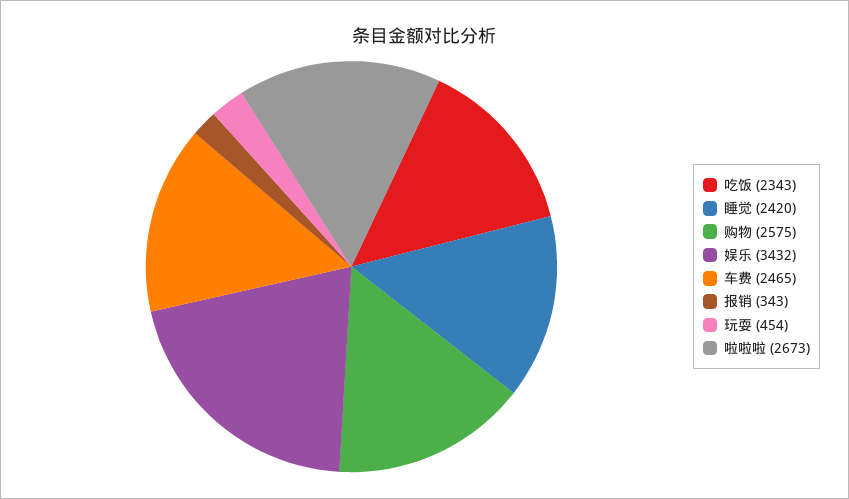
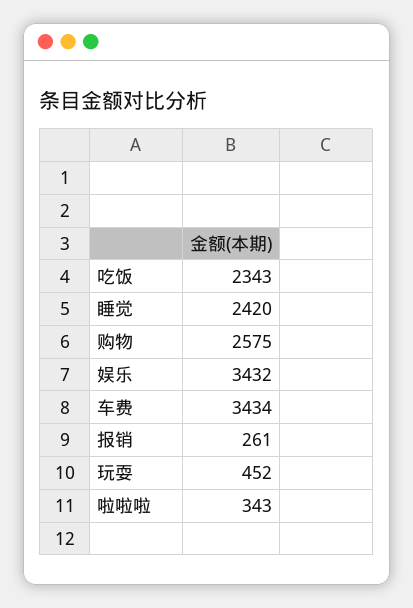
  {
    "吃饭": 2343,
    "睡觉": 2420,
    "购物": 2575,
    "娱乐": 3432,
-   "车费": 2465,
+   "车费": 3434,
-   "报销": 343,
+   "报销": 261,
-   "玩耍": 454,
+   "玩耍": 452,
-   "啦啦啦": 2673
+   "啦啦啦": 343
  }

